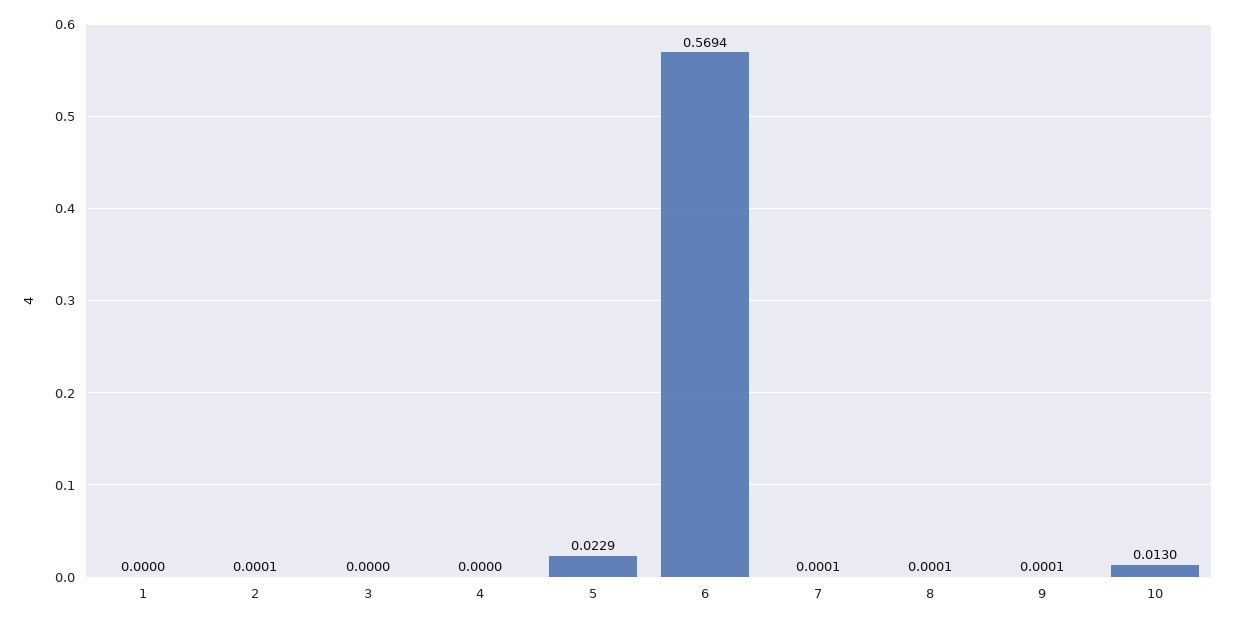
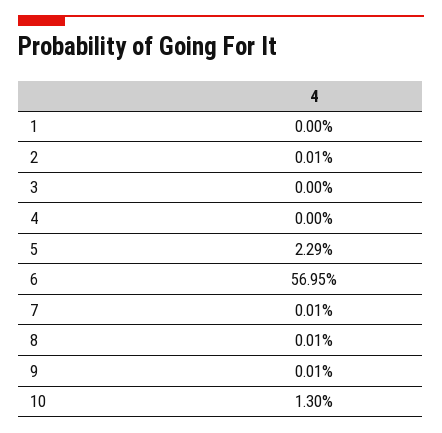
  {
    "1": 0,
    "2": 0.0001,
    "3": 0,
    "4": 0,
    "5": 0.0229,
-   "6": 0.5694,
+   "6": 0.5695,
    "7": 0.0001,
    "8": 0.0001,
    "9": 0.0001,
    "10": 0.013
  }

